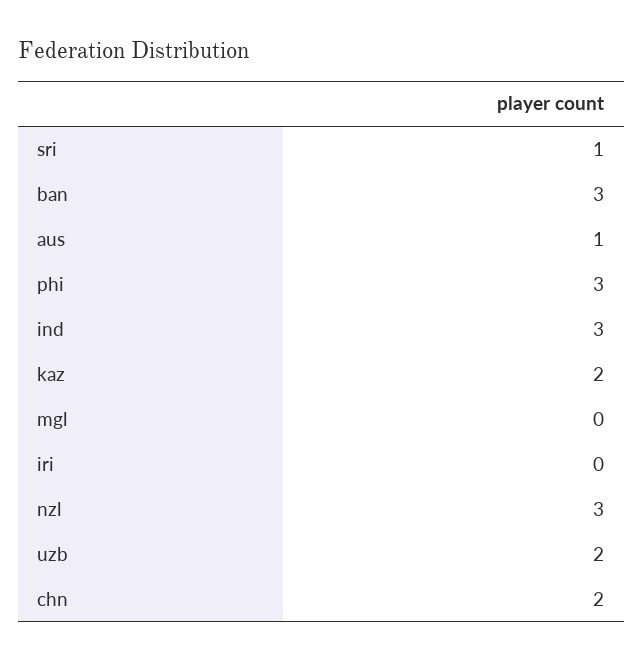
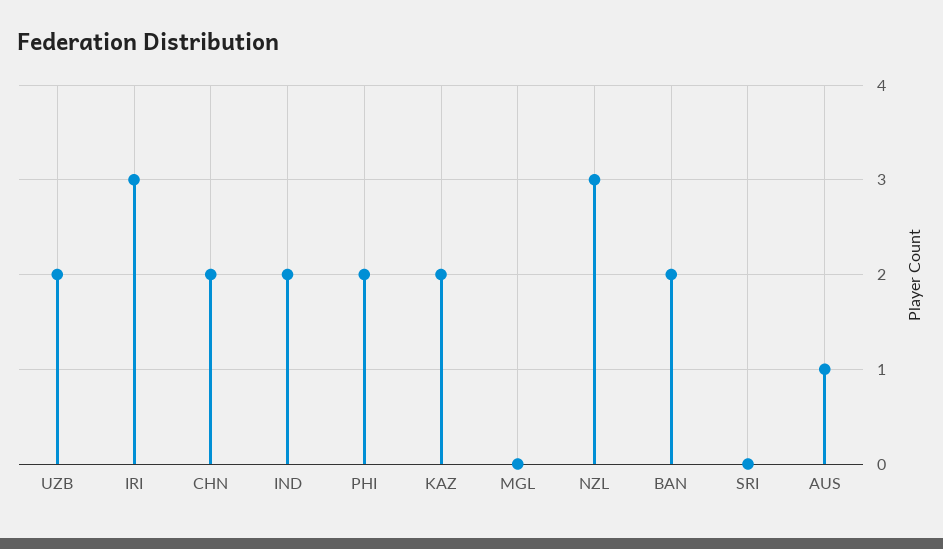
  {
-   "sri": 1,
+   "sri": 0,
-   "ban": 3,
+   "ban": 2,
    "aus": 1,
-   "phi": 3,
+   "phi": 2,
-   "ind": 3,
+   "ind": 2,
    "kaz": 2,
    "mgl": 0,
-   "iri": 0,
+   "iri": 3,
    "nzl": 3,
    "uzb": 2,
    "chn": 2
  }

